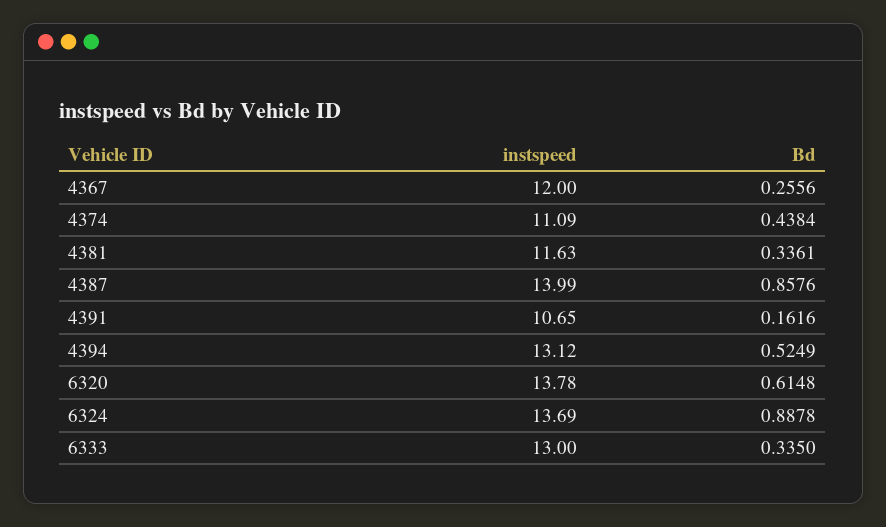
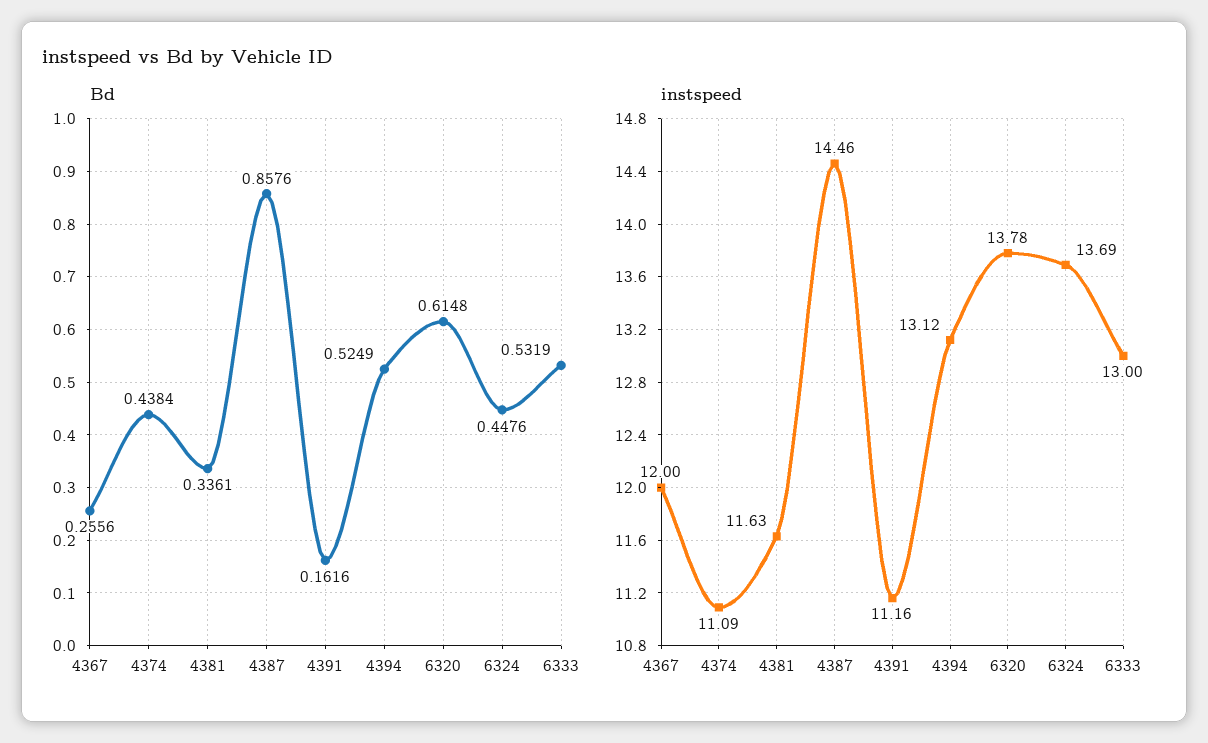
  {
    "instspeed": {
      "4367": 12,
      "4374": 11.09,
      "4381": 11.63,
-     "4387": 13.99,
+     "4387": 14.46,
-     "4391": 10.65,
+     "4391": 11.16,
      "4394": 13.12,
      "6320": 13.78,
      "6324": 13.69,
      "6333": 13
    },
    "Bd": {
      "4367": 0.2556,
      "4374": 0.4384,
      "4381": 0.3361,
      "4387": 0.8576,
      "4391": 0.1616,
      "4394": 0.5249,
      "6320": 0.6148,
-     "6324": 0.8878,
+     "6324": 0.4476,
-     "6333": 0.335
+     "6333": 0.5319
    }
  }

